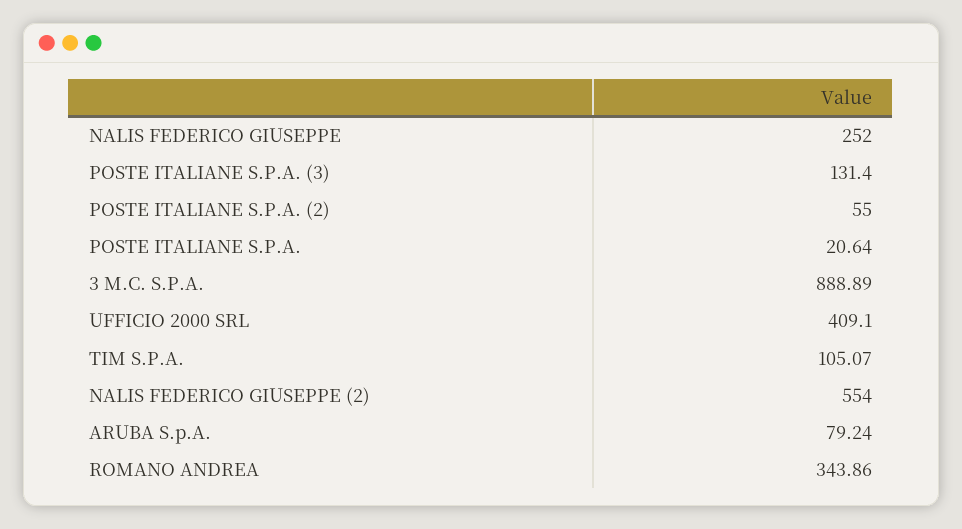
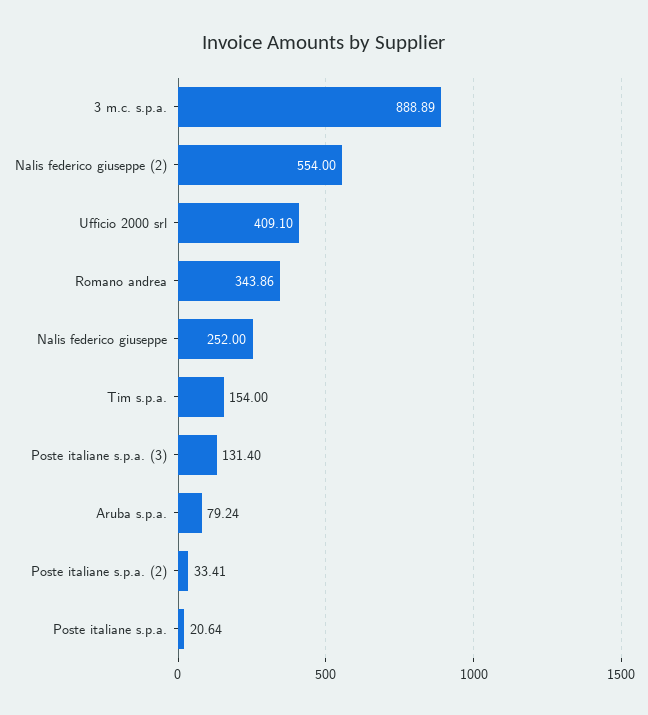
  {
    "NALIS FEDERICO GIUSEPPE": 252,
    "POSTE ITALIANE S.P.A. (3)": 131.4,
-   "POSTE ITALIANE S.P.A. (2)": 55,
+   "POSTE ITALIANE S.P.A. (2)": 33.41,
    "POSTE ITALIANE S.P.A.": 20.64,
    "3 M.C. S.P.A.": 888.89,
    "UFFICIO 2000 SRL": 409.1,
-   "TIM S.P.A.": 105.07,
+   "TIM S.P.A.": 154,
    "NALIS FEDERICO GIUSEPPE (2)": 554,
    "ARUBA S.p.A.": 79.24,
    "ROMANO ANDREA": 343.86
  }

